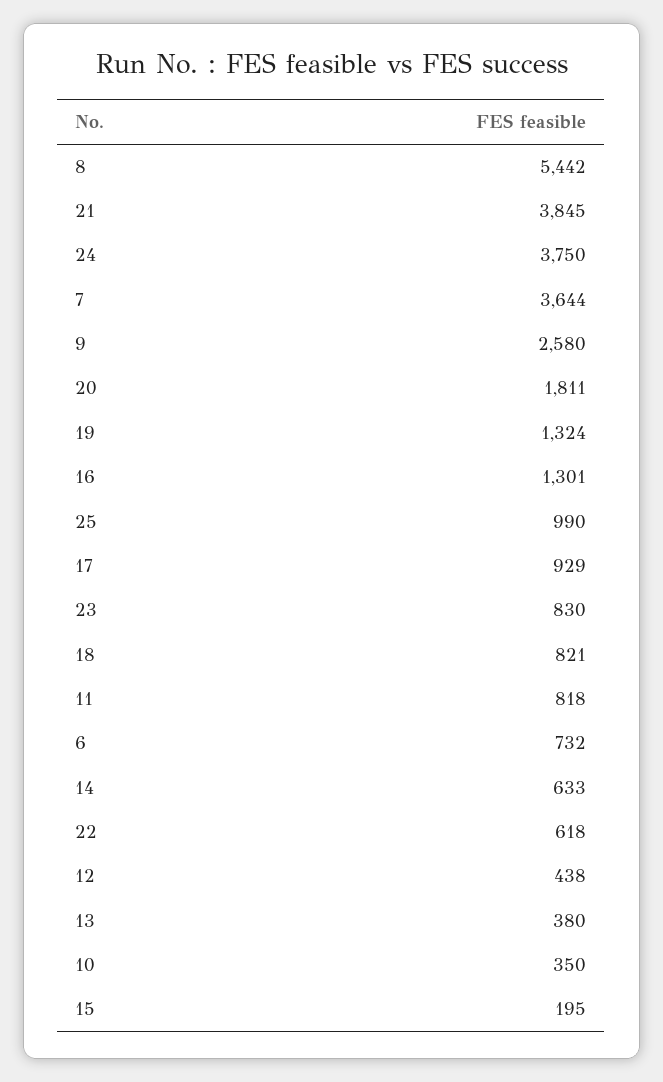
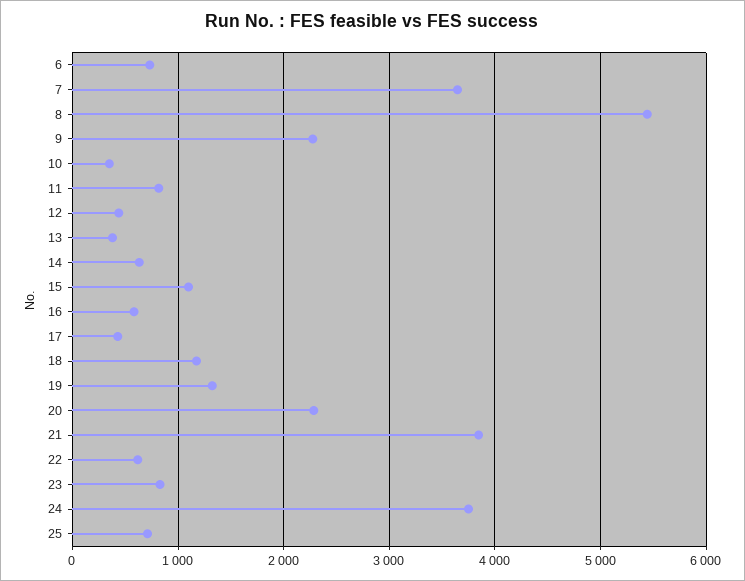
  {
    "8": 5442,
    "21": 3845,
    "24": 3750,
    "7": 3644,
-   "9": 2580,
+   "9": 2300,
-   "20": 1811,
+   "20": 2300,
    "19": 1324,
-   "16": 1301,
+   "16": 600,
-   "25": 990,
+   "25": 700,
-   "17": 929,
+   "17": 400,
    "23": 830,
-   "18": 821,
+   "18": 1200,
    "11": 818,
    "6": 732,
    "14": 633,
    "22": 618,
    "12": 438,
    "13": 380,
    "10": 350,
-   "15": 195
+   "15": 1100
  }

